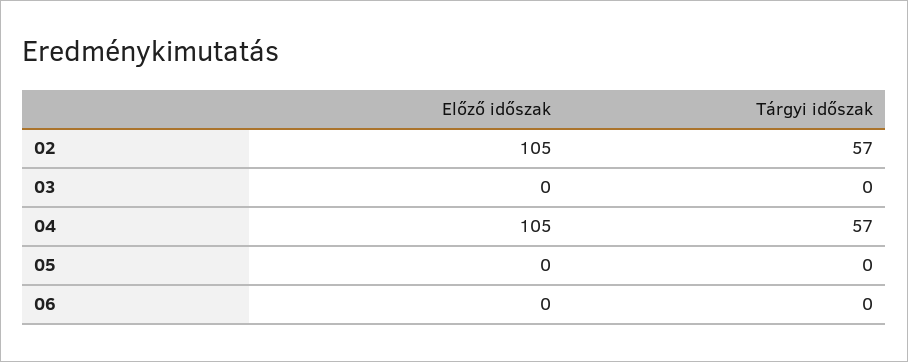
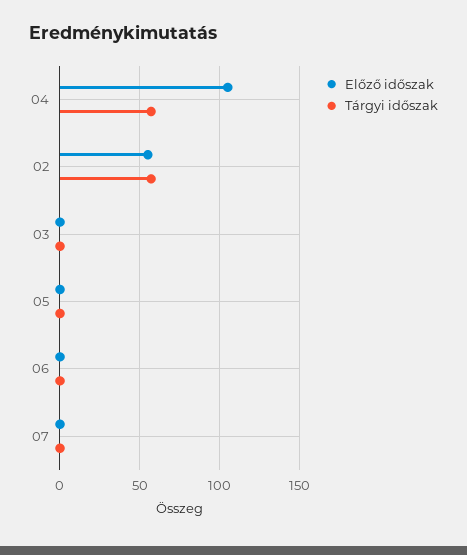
  {
    "Előző időszak": {
-     "02": 105,
+     "02": 55,
      "03": 0,
      "04": 105,
      "05": 0,
-     "06": 0
+     "06": 0,
+     "07": 0
    },
    "Tárgyi időszak": {
      "02": 57,
      "03": 0,
      "04": 57,
      "05": 0,
-     "06": 0
+     "06": 0,
+     "07": 0
    }
  }

